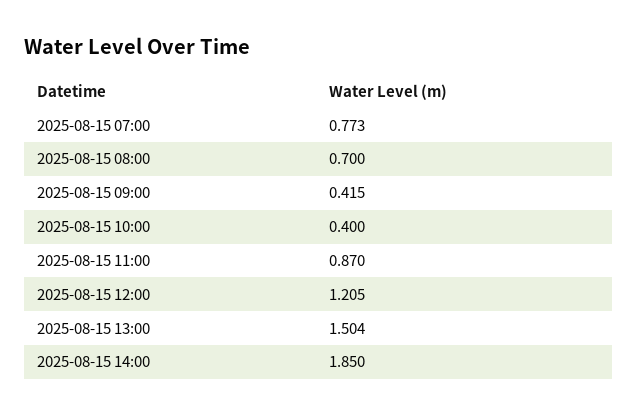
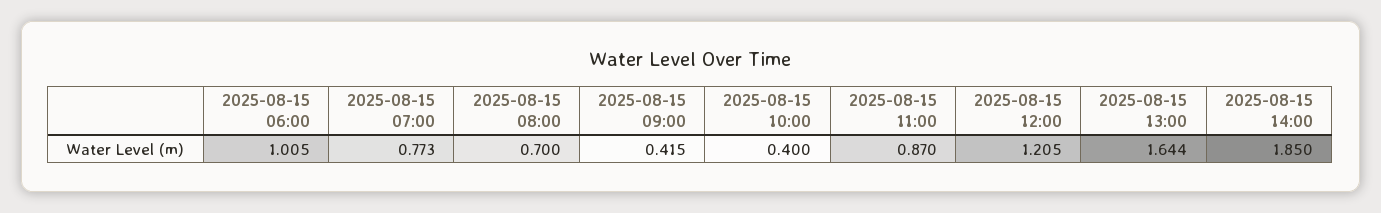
  {
    "2025-08-15 07:00": 0.773,
    "2025-08-15 08:00": 0.7,
    "2025-08-15 09:00": 0.415,
    "2025-08-15 10:00": 0.4,
    "2025-08-15 11:00": 0.87,
    "2025-08-15 12:00": 1.205,
-   "2025-08-15 13:00": 1.504,
+   "2025-08-15 13:00": 1.644,
-   "2025-08-15 14:00": 1.85
+   "2025-08-15 14:00": 1.85,
+   "2025-08-15 06:00": 1.005
  }

